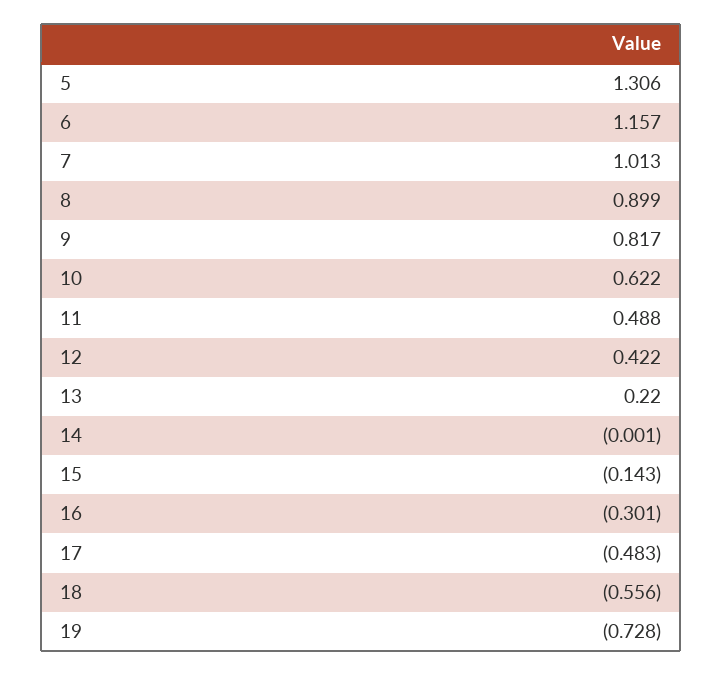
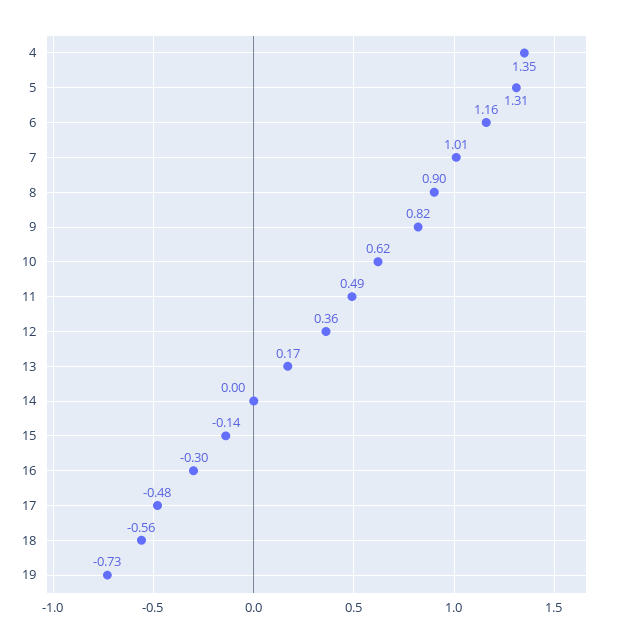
  {
    "5": 1.306,
    "6": 1.157,
    "7": 1.013,
    "8": 0.899,
    "9": 0.817,
    "10": 0.622,
    "11": 0.488,
-   "12": 0.422,
+   "12": 0.36,
-   "13": 0.22,
+   "13": 0.17,
    "14": -0.001,
    "15": -0.143,
    "16": -0.301,
    "17": -0.483,
    "18": -0.556,
-   "19": -0.728
+   "19": -0.728,
+   "4": 1.35
  }

